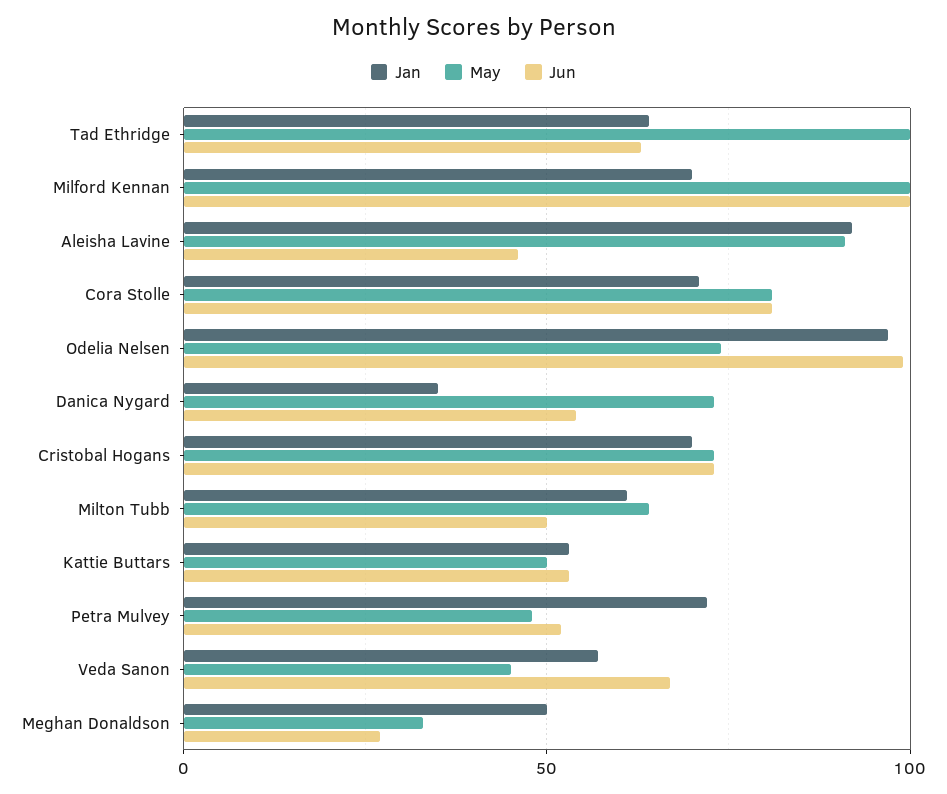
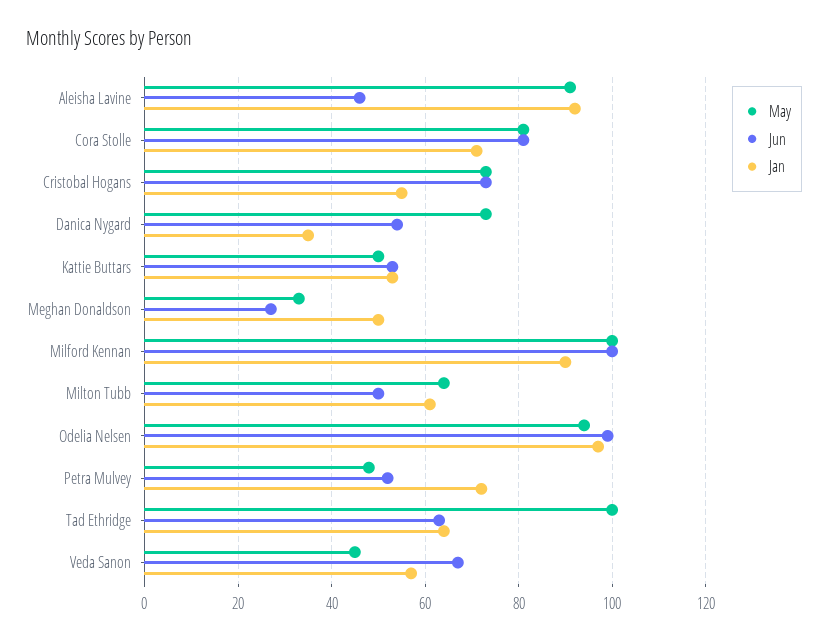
  {
    "Jan": {
      "Tad Ethridge": 65,
-     "Milford Kennan": 70,
+     "Milford Kennan": 90,
      "Aleisha Lavine": 90,
      "Cora Stolle": 70,
      "Odelia Nelsen": 95,
      "Danica Nygard": 35,
-     "Cristobal Hogans": 70,
+     "Cristobal Hogans": 55,
      "Milton Tubb": 60,
      "Kattie Buttars": 55,
      "Petra Mulvey": 70,
      "Veda Sanon": 55,
      "Meghan Donaldson": 50
    },
    "May": {
      "Tad Ethridge": 100,
      "Milford Kennan": 100,
      "Aleisha Lavine": 90,
      "Cora Stolle": 80,
-     "Odelia Nelsen": 75,
+     "Odelia Nelsen": 95,
      "Danica Nygard": 75,
      "Cristobal Hogans": 75,
      "Milton Tubb": 65,
      "Kattie Buttars": 50,
      "Petra Mulvey": 50,
      "Veda Sanon": 45,
      "Meghan Donaldson": 35
    },
    "Jun": {
      "Tad Ethridge": 65,
      "Milford Kennan": 100,
      "Aleisha Lavine": 45,
      "Cora Stolle": 80,
      "Odelia Nelsen": 100,
      "Danica Nygard": 55,
      "Cristobal Hogans": 75,
      "Milton Tubb": 50,
      "Kattie Buttars": 55,
      "Petra Mulvey": 50,
      "Veda Sanon": 65,
      "Meghan Donaldson": 25
    }
  }

